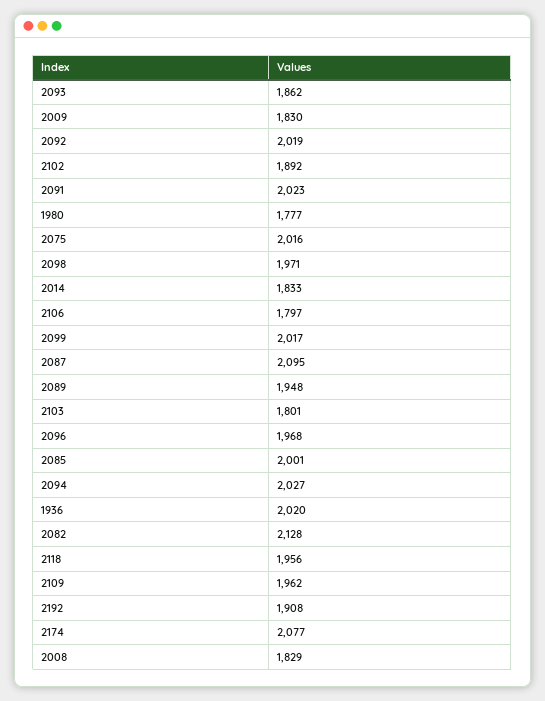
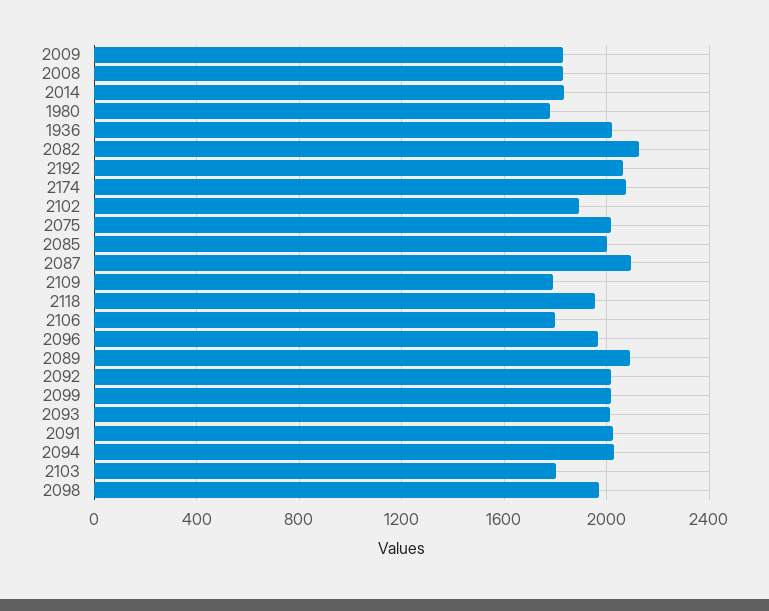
  {
-   "2093": 1862,
+   "2093": 2000,
    "2009": 1830,
    "2092": 2019,
    "2102": 1892,
    "2091": 2023,
    "1980": 1777,
    "2075": 2016,
    "2098": 1971,
    "2014": 1833,
    "2106": 1797,
    "2099": 2017,
    "2087": 2095,
-   "2089": 1948,
+   "2089": 2100,
    "2103": 1801,
    "2096": 1968,
    "2085": 2001,
    "2094": 2027,
    "1936": 2020,
    "2082": 2128,
    "2118": 1956,
-   "2109": 1962,
+   "2109": 1800,
-   "2192": 1908,
+   "2192": 2050,
    "2174": 2077,
    "2008": 1829
  }

